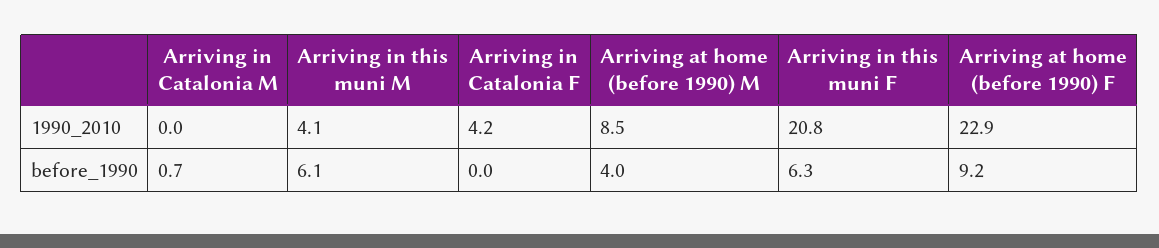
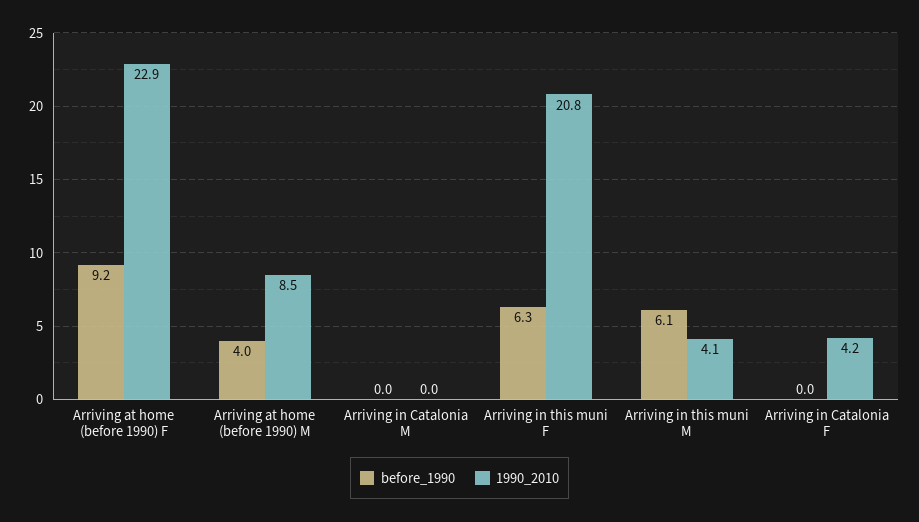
  {
    "1990_2010": {
      "Arriving in Catalonia M": 0,
      "Arriving in this muni M": 4.1,
      "Arriving in Catalonia F": 4.2,
      "Arriving at home (before 1990) M": 8.5,
      "Arriving in this muni F": 20.8,
      "Arriving at home (before 1990) F": 22.9
    },
    "before_1990": {
-     "Arriving in Catalonia M": 0.7,
+     "Arriving in Catalonia M": 0,
      "Arriving in this muni M": 6.1,
      "Arriving in Catalonia F": 0,
      "Arriving at home (before 1990) M": 4,
      "Arriving in this muni F": 6.3,
      "Arriving at home (before 1990) F": 9.2
    }
  }

